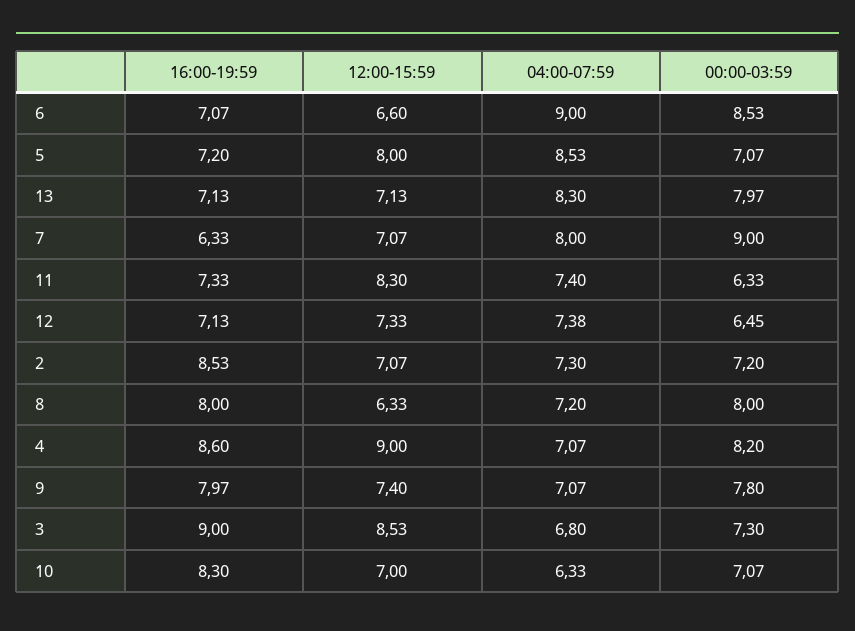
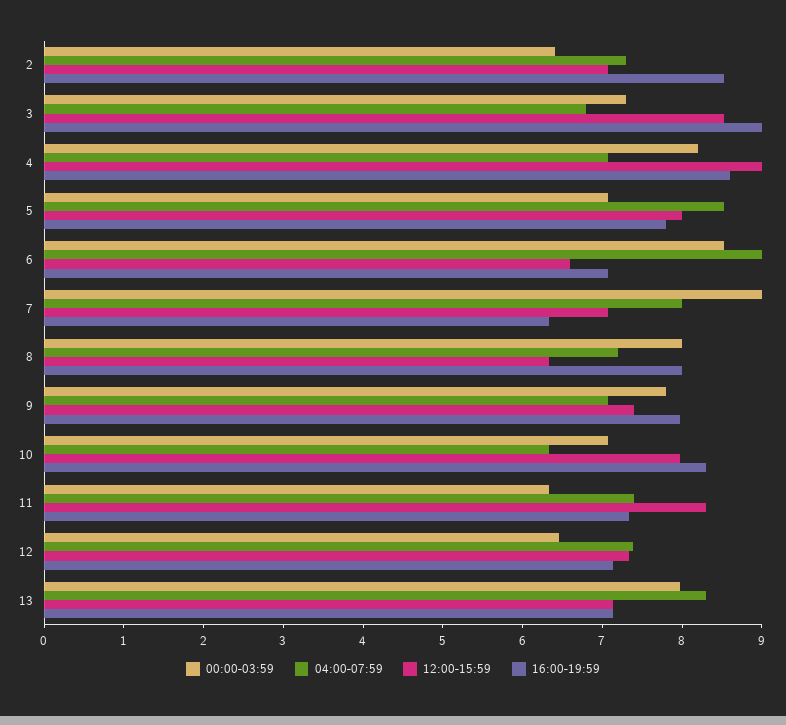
  {
    "16:00-19:59": {
      "6": 7.07,
-     "5": 7.2,
+     "5": 7.8,
      "13": 7.13,
      "7": 6.33,
      "11": 7.33,
      "12": 7.13,
      "2": 8.53,
      "8": 8,
      "4": 8.6,
      "9": 7.97,
      "3": 9,
      "10": 8.3
    },
    "12:00-15:59": {
      "6": 6.6,
      "5": 8,
      "13": 7.13,
      "7": 7.07,
      "11": 8.3,
      "12": 7.33,
      "2": 7.07,
      "8": 6.33,
      "4": 9,
      "9": 7.4,
      "3": 8.53,
-     "10": 7
+     "10": 8
    },
    "04:00-07:59": {
      "6": 9,
      "5": 8.53,
      "13": 8.3,
      "7": 8,
      "11": 7.4,
      "12": 7.38,
      "2": 7.3,
      "8": 7.2,
      "4": 7.07,
      "9": 7.07,
      "3": 6.8,
      "10": 6.33
    },
    "00:00-03:59": {
      "6": 8.53,
      "5": 7.07,
      "13": 7.97,
      "7": 9,
      "11": 6.33,
      "12": 6.45,
-     "2": 7.2,
+     "2": 6.4,
      "8": 8,
      "4": 8.2,
      "9": 7.8,
      "3": 7.3,
      "10": 7.07
    }
  }

